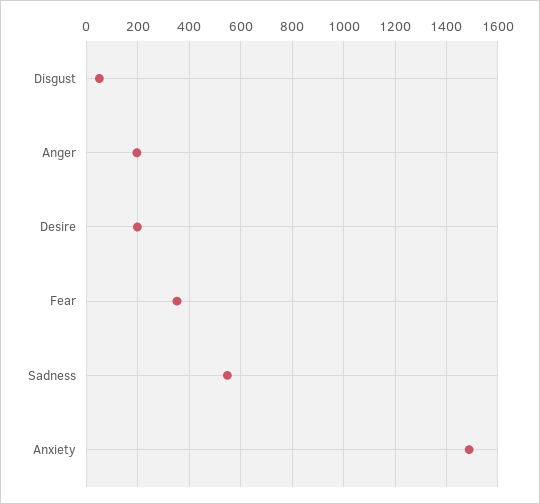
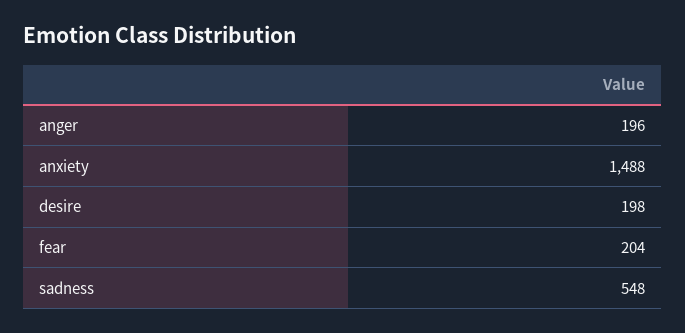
  {
-   "Disgust": 50,
    "Anger": 196,
    "Desire": 198,
-   "Fear": 350,
+   "Fear": 204,
    "Sadness": 548,
    "Anxiety": 1488
  }

